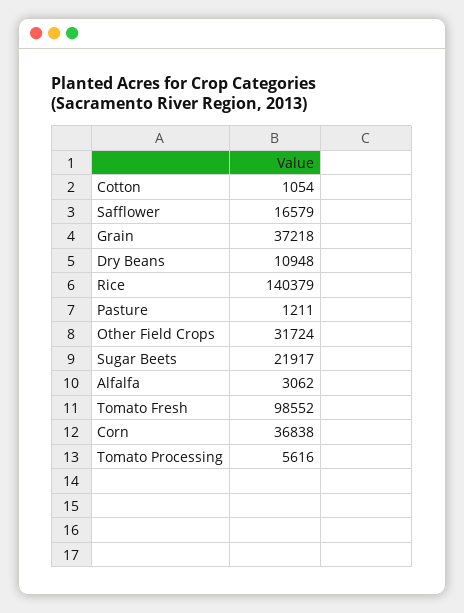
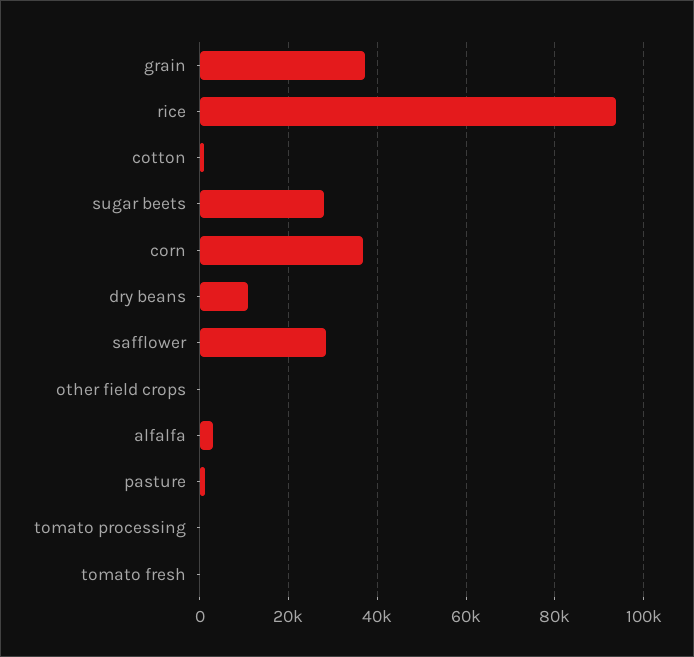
  {
    "Cotton": 1054,
-   "Safflower": 16579,
+   "Safflower": 28000,
    "Grain": 37218,
    "Dry Beans": 10948,
-   "Rice": 140379,
+   "Rice": 94000,
    "Pasture": 1211,
-   "Other Field Crops": 31724,
+   "Other Field Crops": 0,
-   "Sugar Beets": 21917,
+   "Sugar Beets": 28000,
    "Alfalfa": 3062,
-   "Tomato Fresh": 98552,
+   "Tomato Fresh": 0,
    "Corn": 36838,
-   "Tomato Processing": 5616
+   "Tomato Processing": 0
  }

